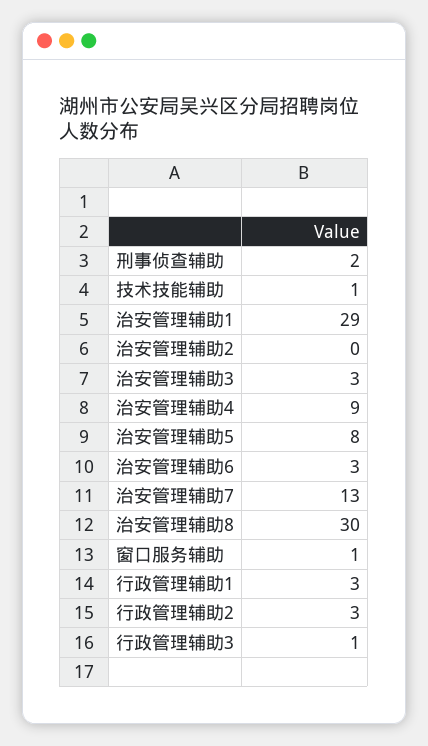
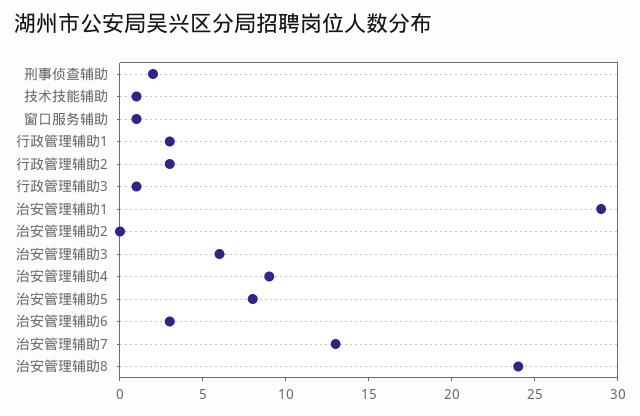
  {
    "刑事侦查辅助": 2,
    "技术技能辅助": 1,
    "治安管理辅助1": 29,
    "治安管理辅助2": 0,
-   "治安管理辅助3": 3,
+   "治安管理辅助3": 6,
    "治安管理辅助4": 9,
    "治安管理辅助5": 8,
    "治安管理辅助6": 3,
    "治安管理辅助7": 13,
-   "治安管理辅助8": 30,
+   "治安管理辅助8": 24,
    "窗口服务辅助": 1,
    "行政管理辅助1": 3,
    "行政管理辅助2": 3,
    "行政管理辅助3": 1
  }

